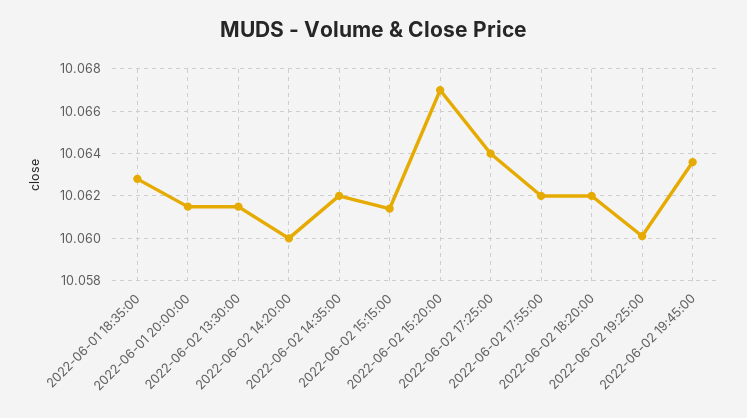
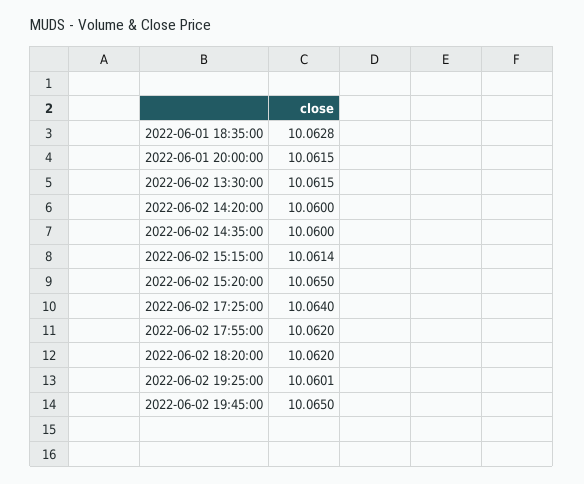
  {
    "2022-06-01 18:35:00": 10.0628,
    "2022-06-01 20:00:00": 10.0615,
    "2022-06-02 13:30:00": 10.0615,
    "2022-06-02 14:20:00": 10.06,
-   "2022-06-02 14:35:00": 10.062,
+   "2022-06-02 14:35:00": 10.06,
    "2022-06-02 15:15:00": 10.0614,
-   "2022-06-02 15:20:00": 10.067,
+   "2022-06-02 15:20:00": 10.065,
    "2022-06-02 17:25:00": 10.064,
    "2022-06-02 17:55:00": 10.062,
    "2022-06-02 18:20:00": 10.062,
    "2022-06-02 19:25:00": 10.0601,
-   "2022-06-02 19:45:00": 10.0635
+   "2022-06-02 19:45:00": 10.065
  }

